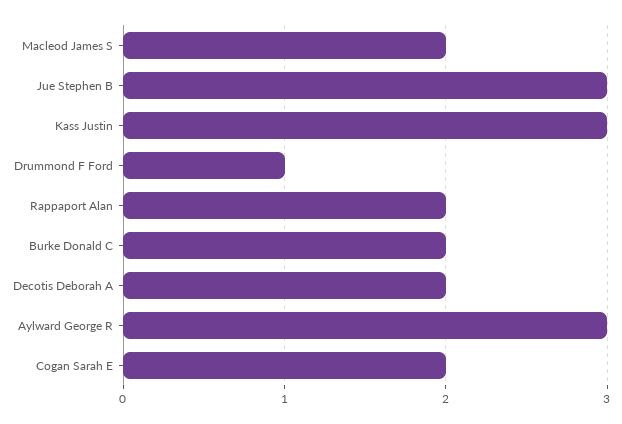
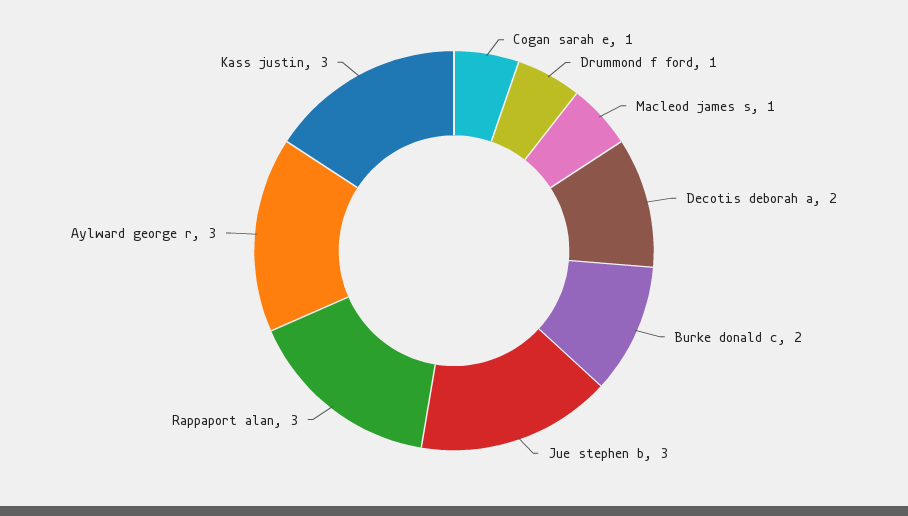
  {
-   "Macleod James S": 2,
+   "Macleod James S": 1,
    "Jue Stephen B": 3,
    "Kass Justin": 3,
    "Drummond F Ford": 1,
-   "Rappaport Alan": 2,
+   "Rappaport Alan": 3,
    "Burke Donald C": 2,
    "Decotis Deborah A": 2,
    "Aylward George R": 3,
-   "Cogan Sarah E": 2
+   "Cogan Sarah E": 1
  }

